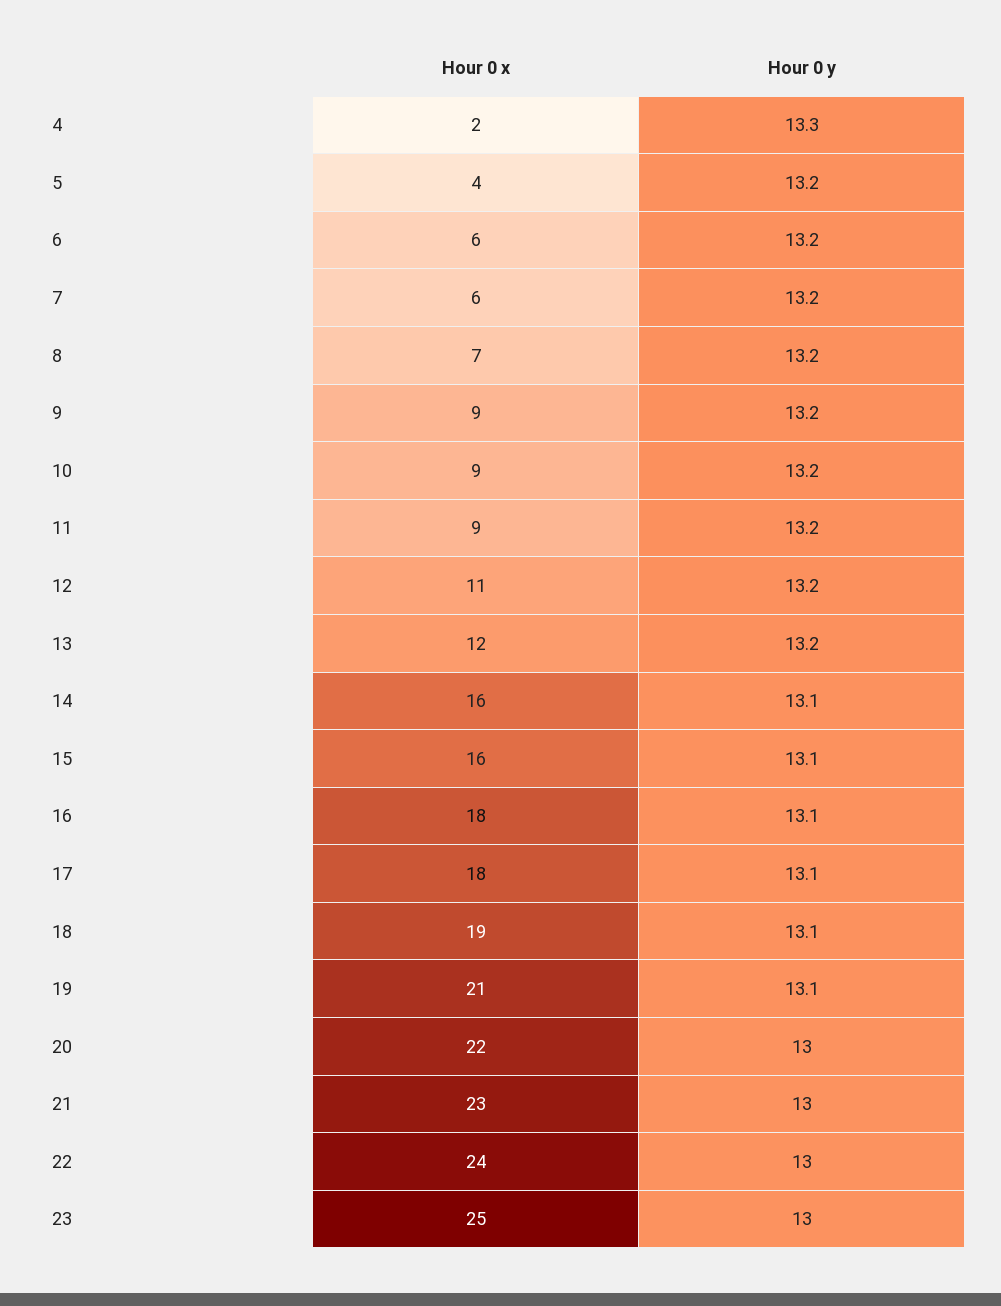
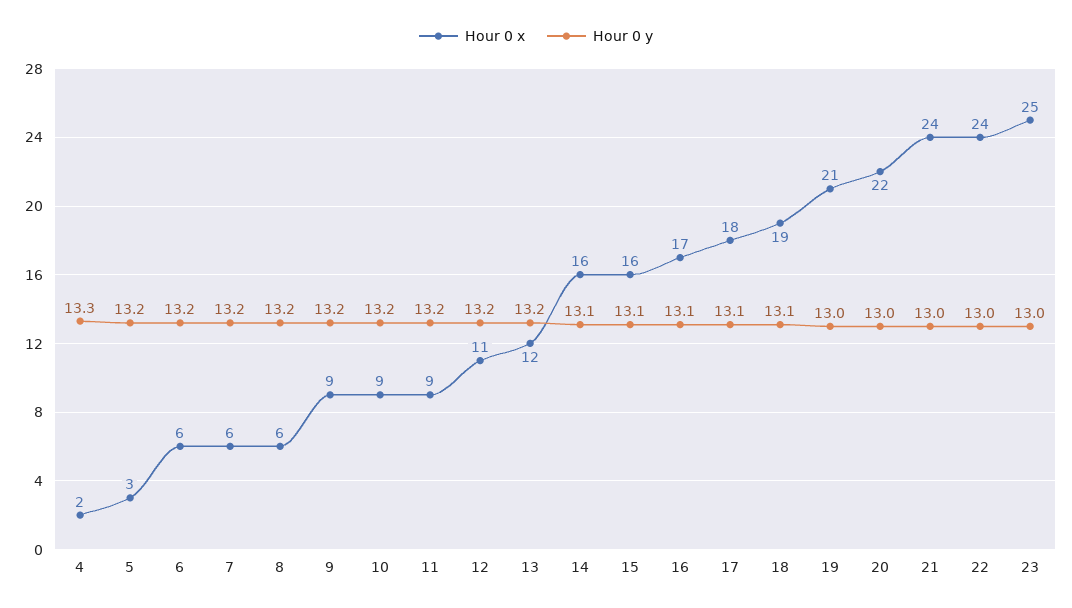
  {
    "Hour 0 x": {
      "4": 2,
-     "5": 4,
+     "5": 3,
      "6": 6,
      "7": 6,
-     "8": 7,
+     "8": 6,
      "9": 9,
      "10": 9,
      "11": 9,
      "12": 11,
      "13": 12,
      "14": 16,
      "15": 16,
-     "16": 18,
+     "16": 17,
      "17": 18,
      "18": 19,
      "19": 21,
      "20": 22,
-     "21": 23,
+     "21": 24,
      "22": 24,
      "23": 25
    },
    "Hour 0 y": {
      "4": 13.3,
      "5": 13.2,
      "6": 13.2,
      "7": 13.2,
      "8": 13.2,
      "9": 13.2,
      "10": 13.2,
      "11": 13.2,
      "12": 13.2,
      "13": 13.2,
      "14": 13.1,
      "15": 13.1,
      "16": 13.1,
      "17": 13.1,
      "18": 13.1,
-     "19": 13.1,
+     "19": 13,
      "20": 13,
      "21": 13,
      "22": 13,
      "23": 13
    }
  }

